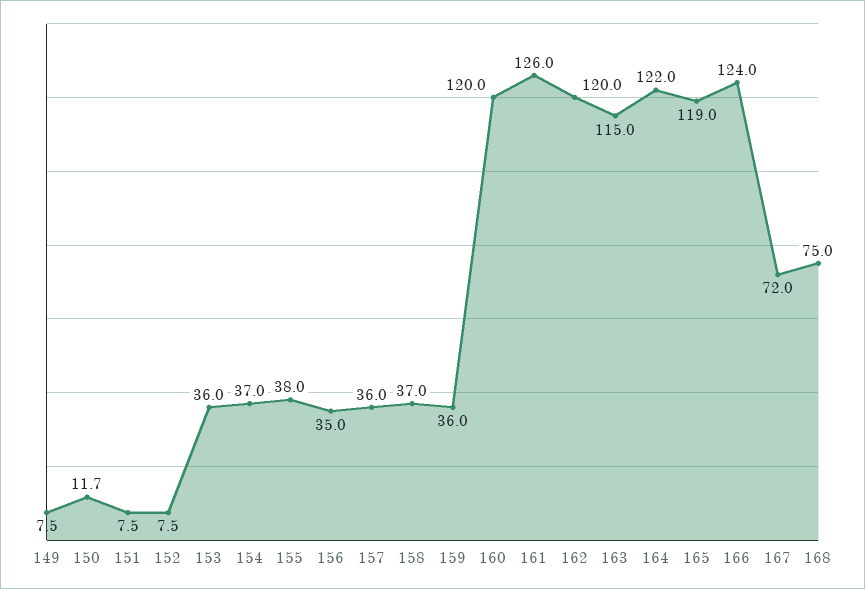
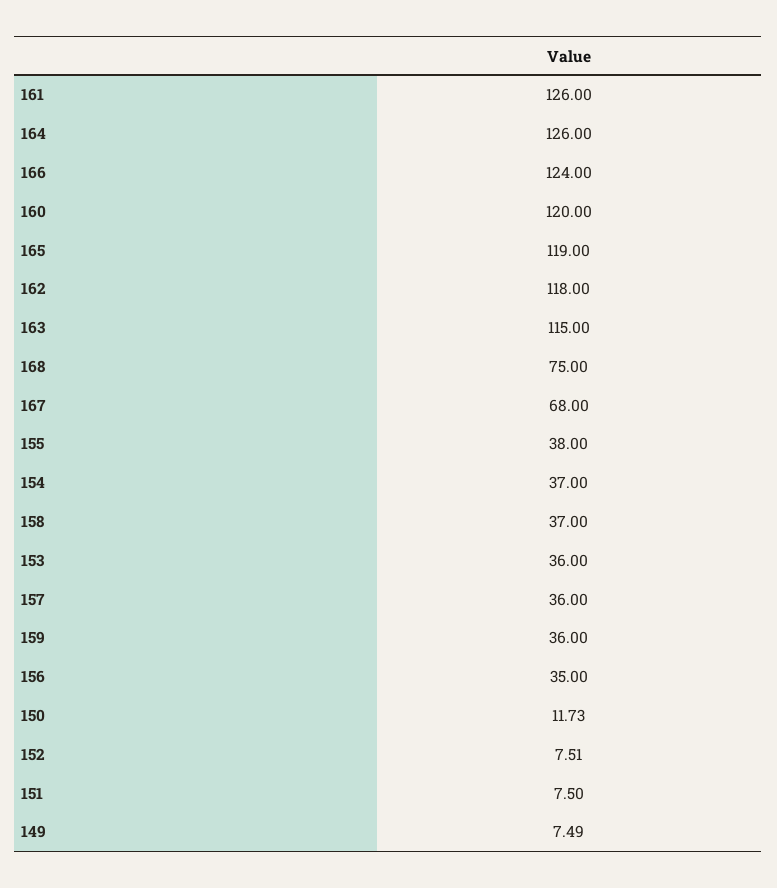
  {
    "149": 7.49,
    "150": 11.73,
    "151": 7.5,
    "152": 7.51,
    "153": 36,
    "154": 37,
    "155": 38,
    "156": 35,
    "157": 36,
    "158": 37,
    "159": 36,
    "160": 120,
    "161": 126,
-   "162": 120,
+   "162": 118,
    "163": 115,
-   "164": 122,
+   "164": 126,
    "165": 119,
    "166": 124,
-   "167": 72,
+   "167": 68,
    "168": 75
  }

